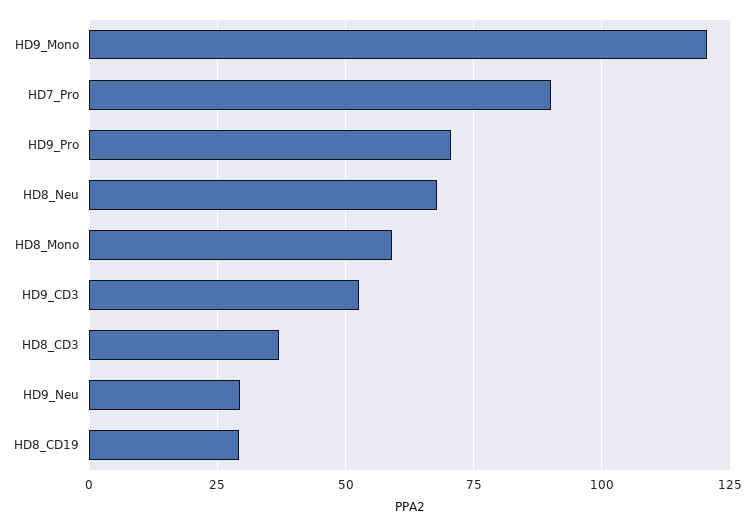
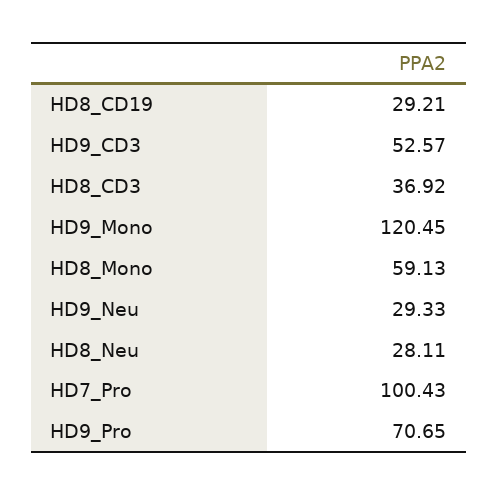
  {
    "HD9_Mono": 120.45,
-   "HD7_Pro": 90,
+   "HD7_Pro": 100.43,
    "HD9_Pro": 70.65,
-   "HD8_Neu": 67.5,
+   "HD8_Neu": 28.11,
    "HD8_Mono": 59.13,
    "HD9_CD3": 52.57,
    "HD8_CD3": 36.92,
    "HD9_Neu": 29.33,
    "HD8_CD19": 29.21
  }

